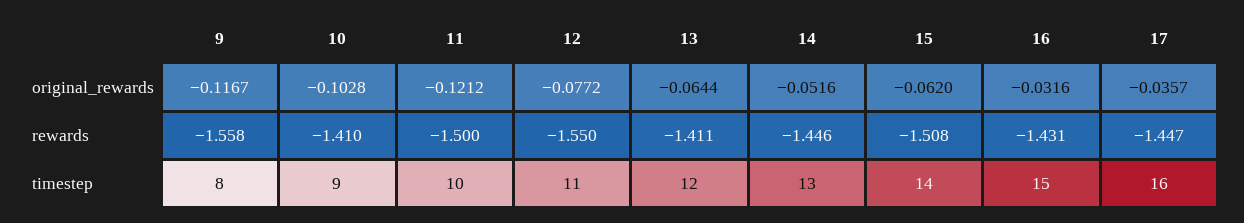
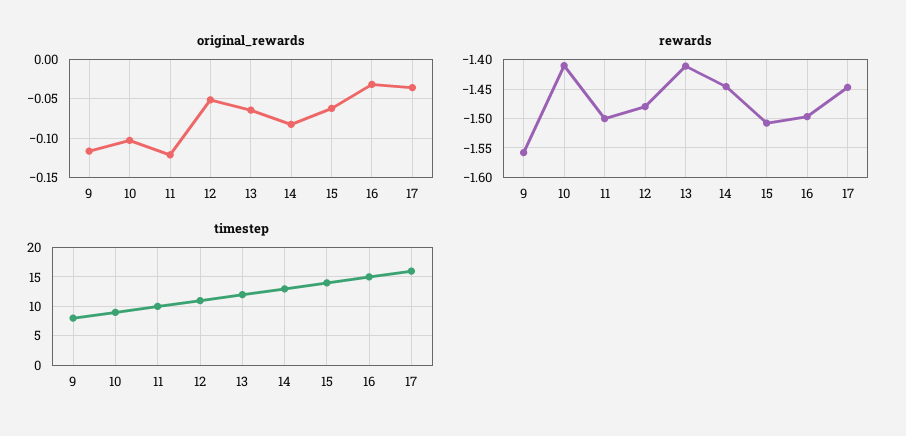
  {
    "original_rewards": {
      "9": -0.1167,
      "10": -0.1028,
      "11": -0.1212,
-     "12": -0.0772,
+     "12": -0.05,
      "13": -0.0644,
-     "14": -0.0516,
+     "14": -0.08,
      "15": -0.062,
      "16": -0.0316,
      "17": -0.0357
    },
    "rewards": {
      "9": -1.558,
      "10": -1.41,
      "11": -1.5,
-     "12": -1.55,
+     "12": -1.475,
      "13": -1.411,
      "14": -1.446,
      "15": -1.508,
-     "16": -1.431,
+     "16": -1.5,
      "17": -1.447
    },
    "timestep": {
      "9": 8,
      "10": 9,
      "11": 10,
      "12": 11,
      "13": 12,
      "14": 13,
      "15": 14,
      "16": 15,
      "17": 16
    }
  }

